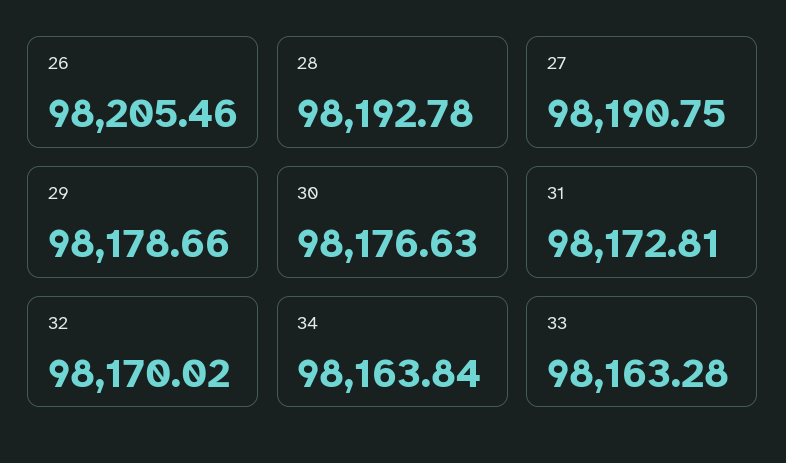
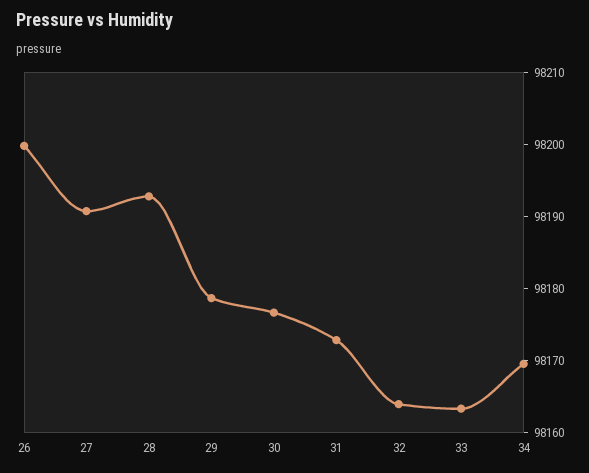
  {
-   "26": 98205.46,
+   "26": 98200,
    "28": 98192.78,
    "27": 98190.75,
    "29": 98178.66,
    "30": 98176.63,
    "31": 98172.81,
-   "32": 98170.02,
+   "32": 98164,
-   "34": 98163.84,
+   "34": 98170,
    "33": 98163.28
  }

